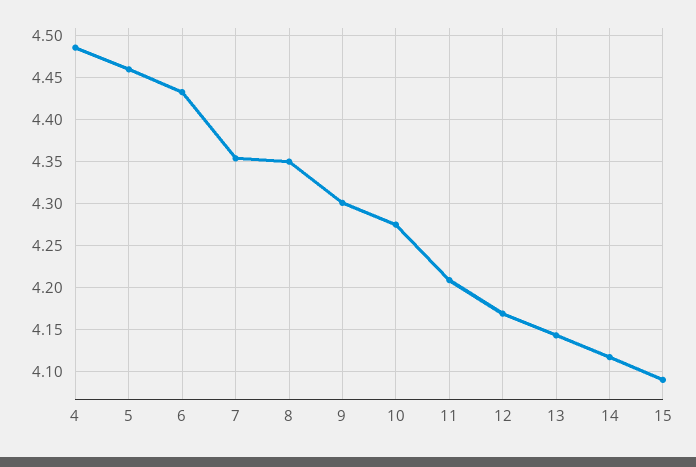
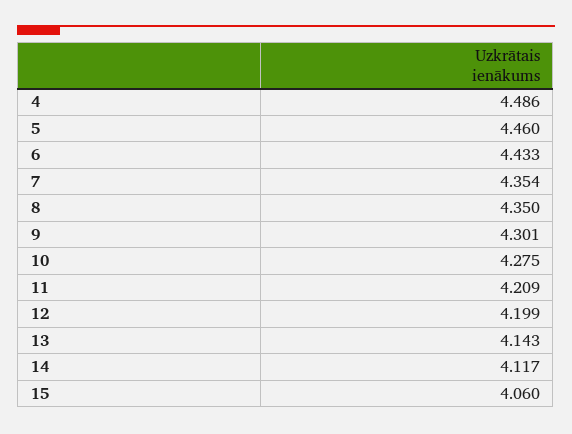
  {
    "4": 4.486,
    "5": 4.46,
    "6": 4.433,
    "7": 4.354,
    "8": 4.35,
    "9": 4.301,
    "10": 4.275,
    "11": 4.209,
-   "12": 4.17,
+   "12": 4.199,
    "13": 4.143,
    "14": 4.117,
-   "15": 4.09
+   "15": 4.06
  }

